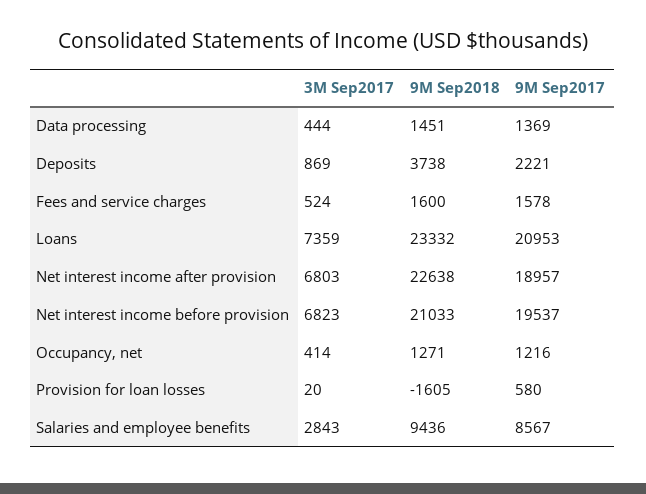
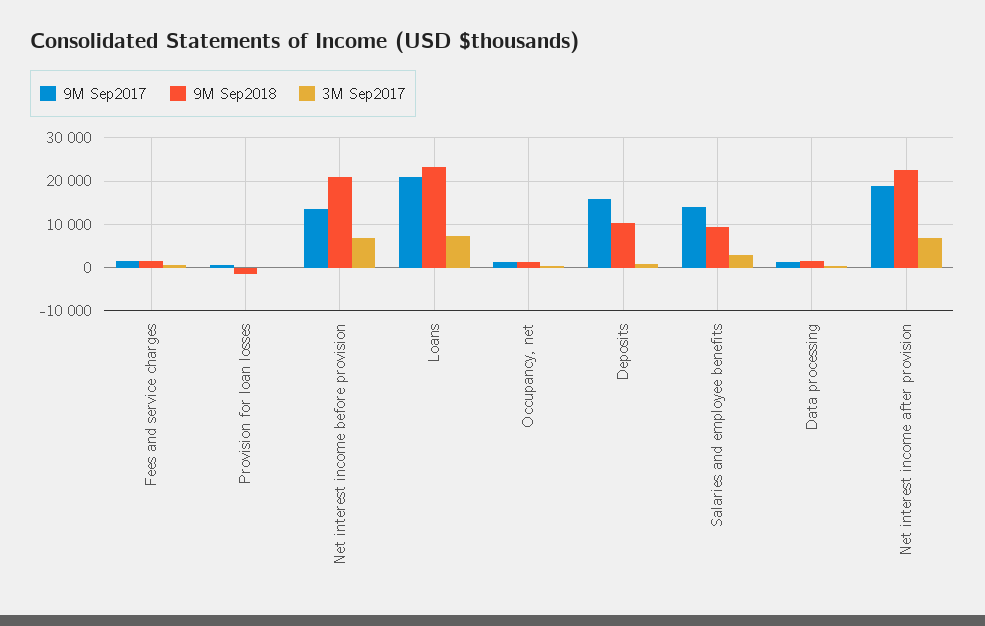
  {
    "3M Sep2017": {
      "Data processing": 444,
      "Deposits": 869,
      "Fees and service charges": 524,
      "Loans": 7359,
      "Net interest income after provision": 6803,
      "Net interest income before provision": 6823,
      "Occupancy, net": 414,
      "Provision for loan losses": 20,
      "Salaries and employee benefits": 2843
    },
    "9M Sep2018": {
      "Data processing": 1451,
-     "Deposits": 3738,
+     "Deposits": 10000,
      "Fees and service charges": 1600,
      "Loans": 23332,
      "Net interest income after provision": 22638,
      "Net interest income before provision": 21033,
      "Occupancy, net": 1271,
      "Provision for loan losses": -1605,
      "Salaries and employee benefits": 9436
    },
    "9M Sep2017": {
      "Data processing": 1369,
-     "Deposits": 2221,
+     "Deposits": 16000,
      "Fees and service charges": 1578,
      "Loans": 20953,
      "Net interest income after provision": 18957,
-     "Net interest income before provision": 19537,
+     "Net interest income before provision": 14000,
      "Occupancy, net": 1216,
      "Provision for loan losses": 580,
-     "Salaries and employee benefits": 8567
+     "Salaries and employee benefits": 14000
    }
  }

